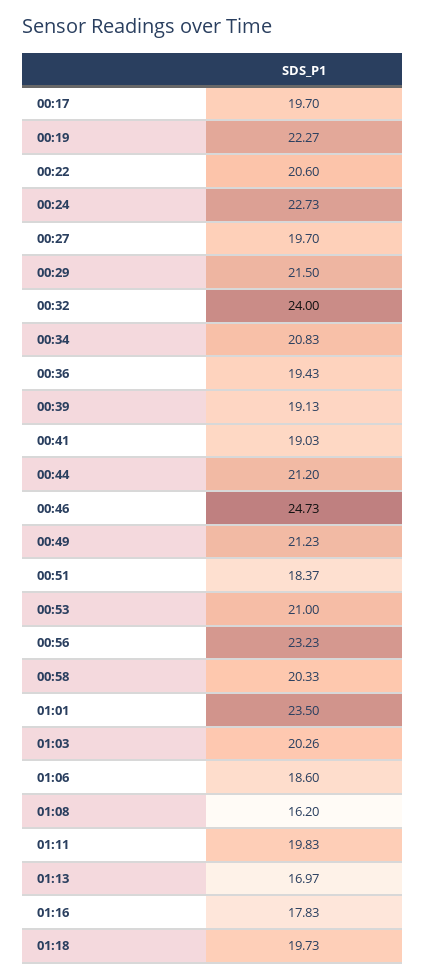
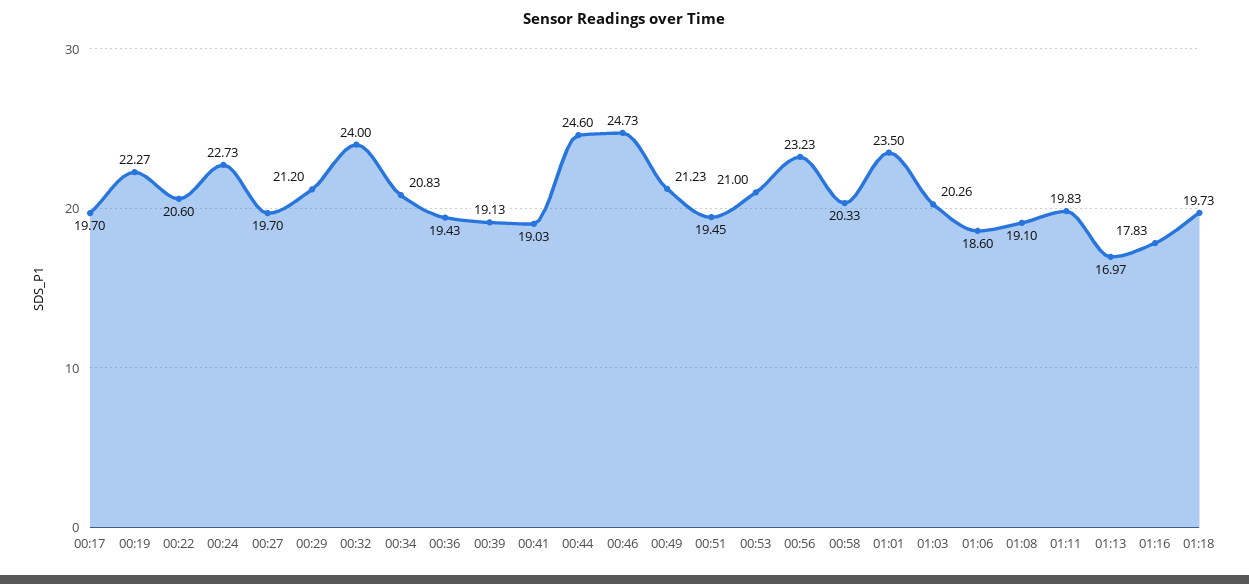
  {
    "00:17": 19.7,
    "00:19": 22.27,
    "00:22": 20.6,
    "00:24": 22.73,
    "00:27": 19.7,
-   "00:29": 21.5,
+   "00:29": 21.2,
    "00:32": 24,
    "00:34": 20.83,
    "00:36": 19.43,
    "00:39": 19.13,
    "00:41": 19.03,
-   "00:44": 21.2,
+   "00:44": 24.6,
    "00:46": 24.73,
    "00:49": 21.23,
-   "00:51": 18.37,
+   "00:51": 19.45,
    "00:53": 21,
    "00:56": 23.23,
    "00:58": 20.33,
    "01:01": 23.5,
    "01:03": 20.26,
    "01:06": 18.6,
-   "01:08": 16.2,
+   "01:08": 19.1,
    "01:11": 19.83,
    "01:13": 16.97,
    "01:16": 17.83,
    "01:18": 19.73
  }

